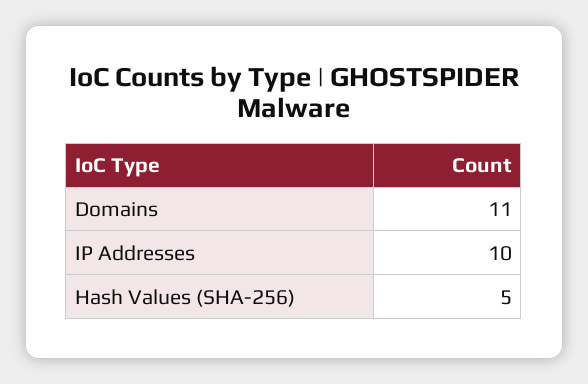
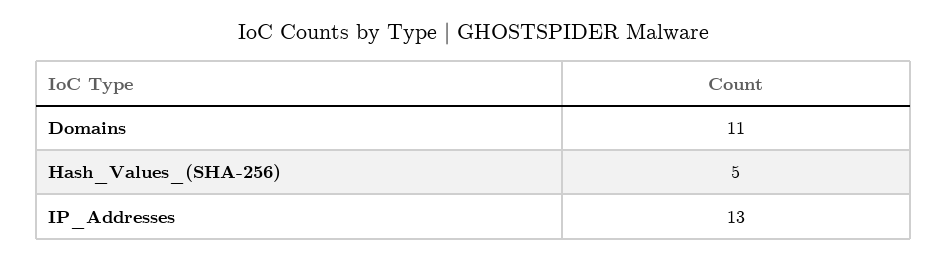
  {
    "Domains": 11,
-   "IP Addresses": 10,
+   "IP Addresses": 13,
    "Hash Values (SHA-256)": 5
  }

